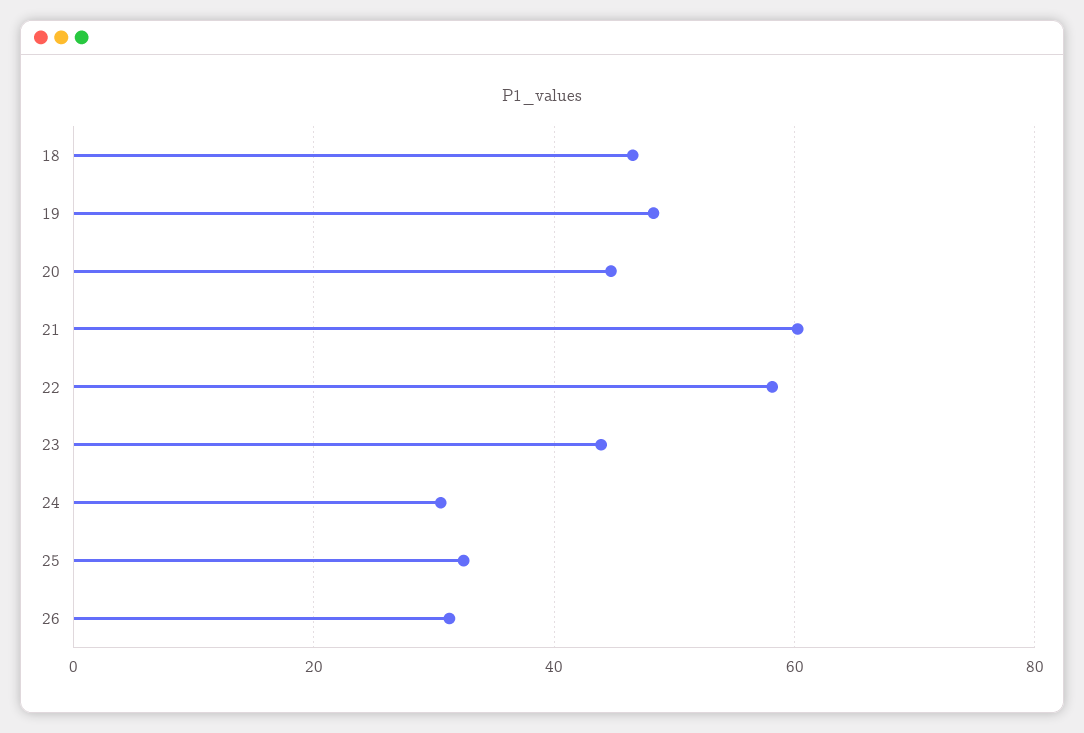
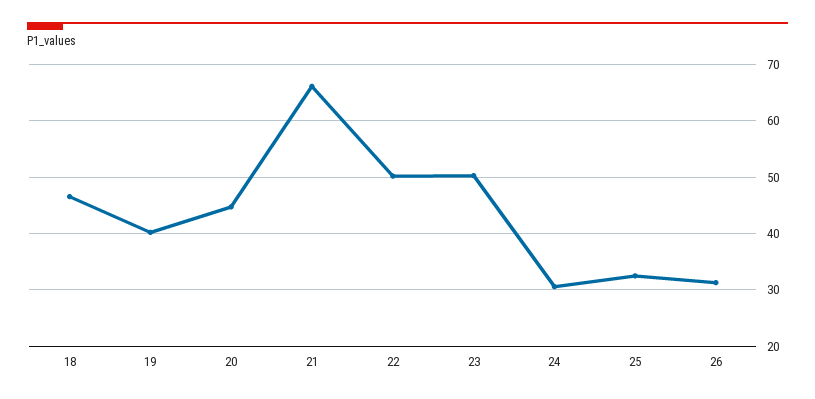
  {
    "18": 46,
-   "19": 48,
+   "19": 40,
    "20": 44,
-   "21": 60,
+   "21": 66,
-   "22": 58,
+   "22": 50,
-   "23": 44,
+   "23": 50,
    "24": 30,
    "25": 32,
    "26": 32
  }

